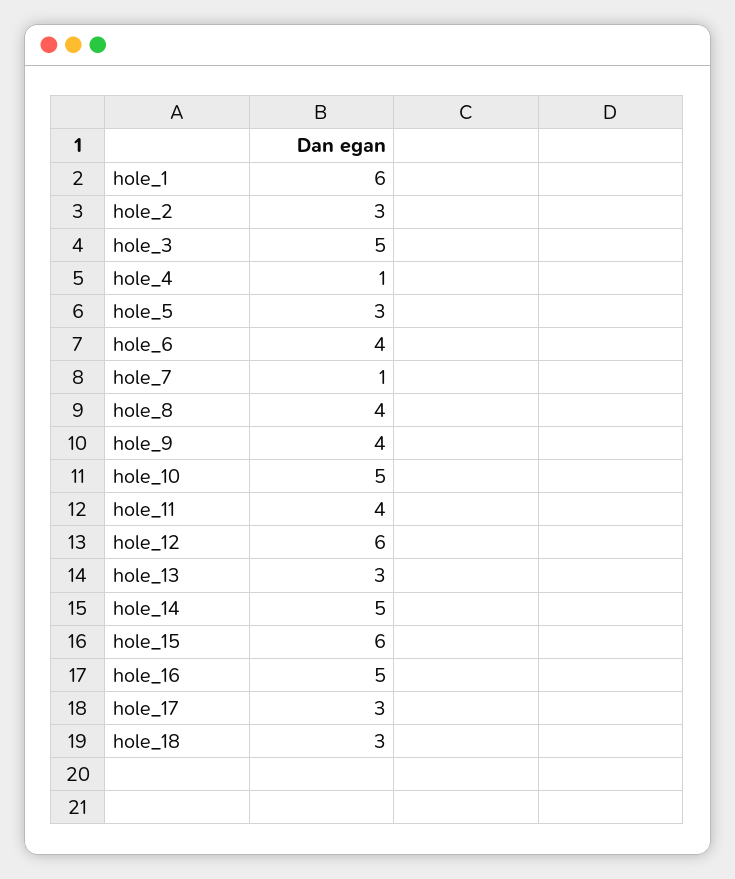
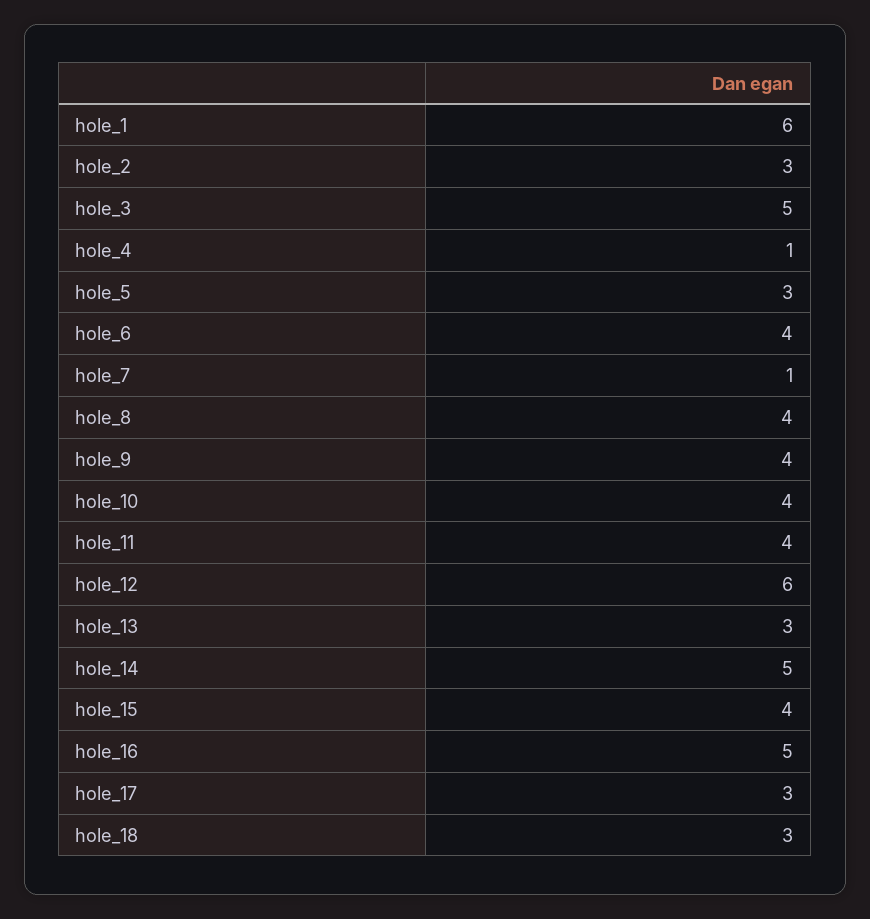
  {
    "hole_1": 6,
    "hole_2": 3,
    "hole_3": 5,
    "hole_4": 1,
    "hole_5": 3,
    "hole_6": 4,
    "hole_7": 1,
    "hole_8": 4,
    "hole_9": 4,
-   "hole_10": 5,
+   "hole_10": 4,
    "hole_11": 4,
    "hole_12": 6,
    "hole_13": 3,
    "hole_14": 5,
-   "hole_15": 6,
+   "hole_15": 4,
    "hole_16": 5,
    "hole_17": 3,
    "hole_18": 3
  }

